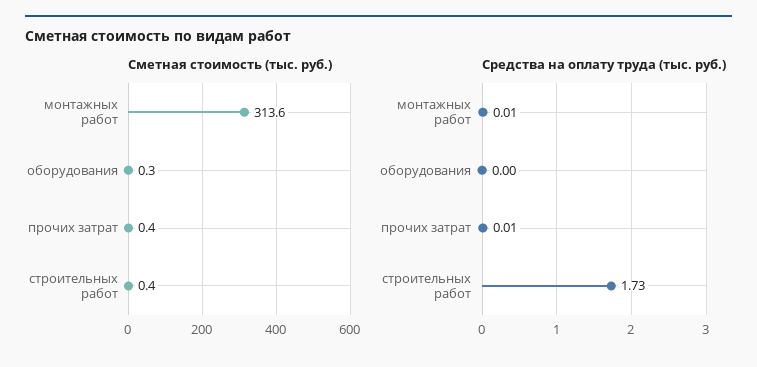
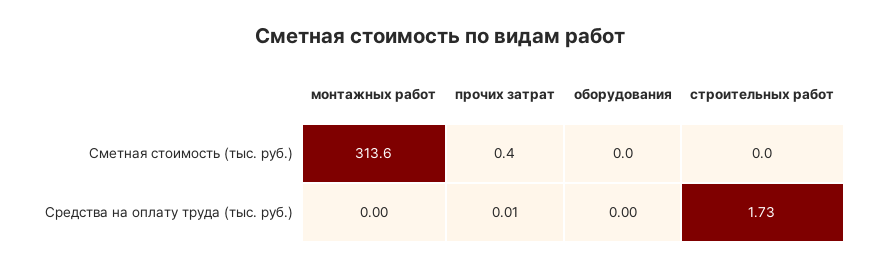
  {
    "Сметная стоимость (тыс. руб.)": {
      "монтажных работ": 313.6,
-     "оборудования": 0.3,
+     "оборудования": 0,
      "прочих затрат": 0.4,
-     "строительных работ": 0.4
+     "строительных работ": 0
    },
    "Средства на оплату труда (тыс. руб.)": {
-     "монтажных работ": 0.01,
+     "монтажных работ": 0,
      "оборудования": 0,
      "прочих затрат": 0.01,
      "строительных работ": 1.73
    }
  }

